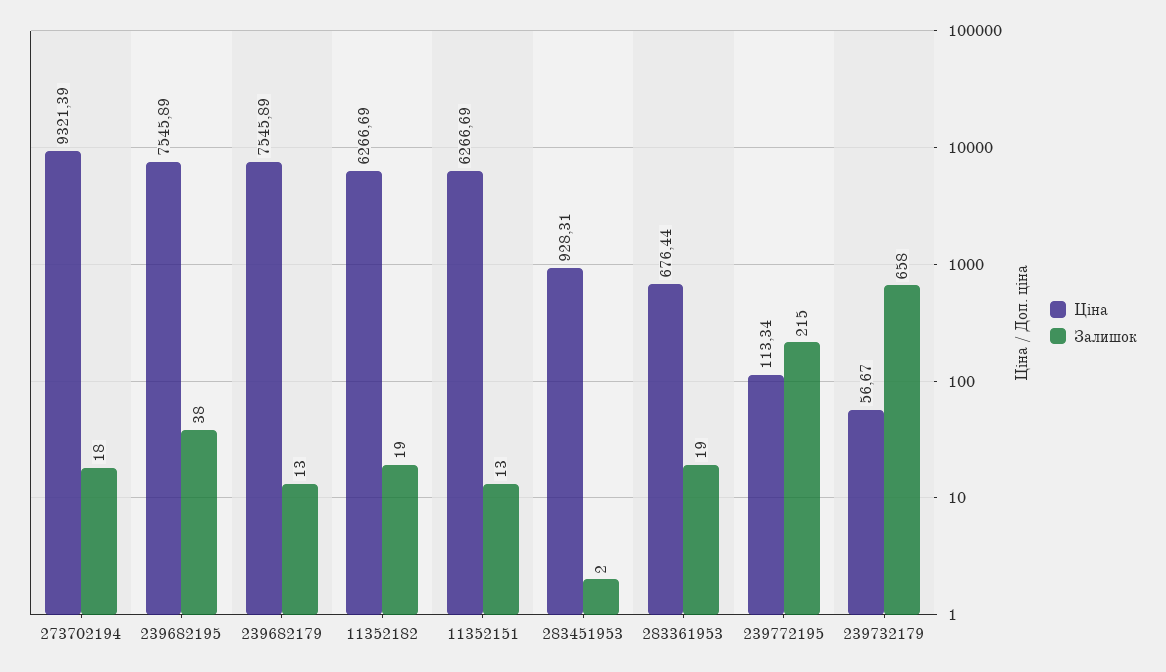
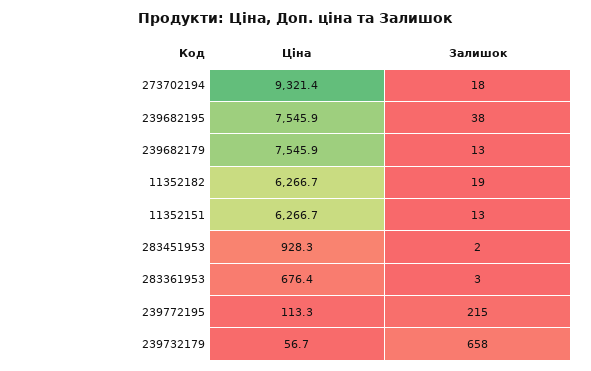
  {
    "Ціна": {
      "273702194": 9321.39,
      "239682195": 7545.89,
      "239682179": 7545.89,
      "11352182": 6266.69,
      "11352151": 6266.69,
      "283451953": 928.31,
      "283361953": 676.44,
      "239772195": 113.34,
      "239732179": 56.67
    },
    "Залишок": {
      "273702194": 18,
      "239682195": 38,
      "239682179": 13,
      "11352182": 19,
      "11352151": 13,
      "283451953": 2,
-     "283361953": 19,
+     "283361953": 3,
      "239772195": 215,
      "239732179": 658
    }
  }

